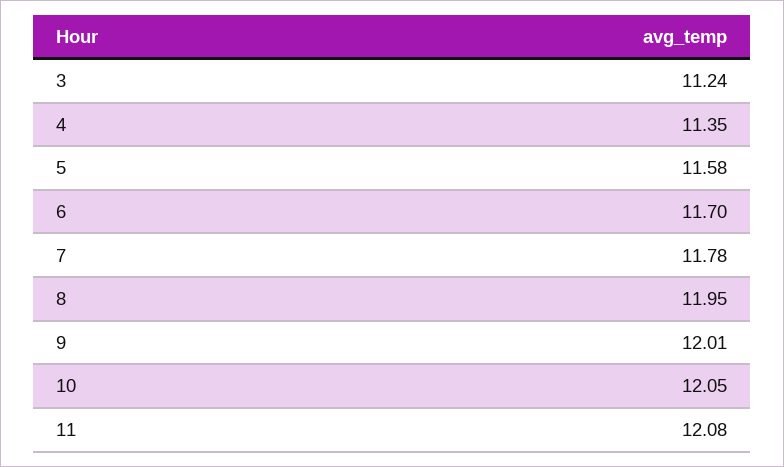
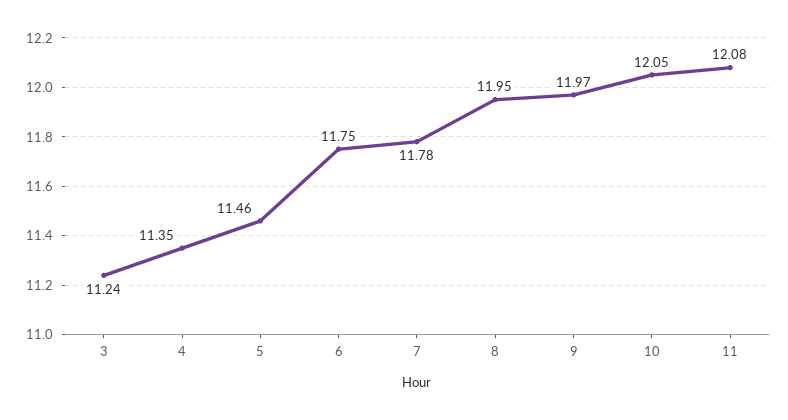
  {
    "3": 11.24,
    "4": 11.35,
-   "5": 11.58,
+   "5": 11.46,
-   "6": 11.7,
+   "6": 11.75,
    "7": 11.78,
    "8": 11.95,
-   "9": 12.01,
+   "9": 11.97,
    "10": 12.05,
    "11": 12.08
  }

